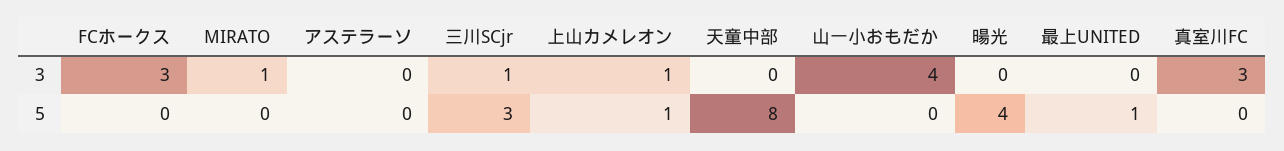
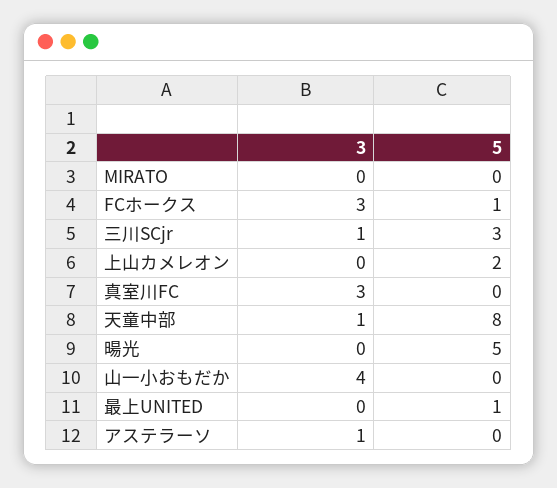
  {
    "FCホークス": {
      "3": 3,
-     "5": 0
+     "5": 1
    },
    "MIRATO": {
-     "3": 1,
+     "3": 0,
      "5": 0
    },
    "アステラーソ": {
-     "3": 0,
+     "3": 1,
      "5": 0
    },
    "三川SCjr": {
      "3": 1,
      "5": 3
    },
    "上山カメレオン": {
-     "3": 1,
+     "3": 0,
-     "5": 1
+     "5": 2
    },
    "天童中部": {
-     "3": 0,
+     "3": 1,
      "5": 8
    },
    "山一小おもだか": {
      "3": 4,
      "5": 0
    },
    "暘光": {
      "3": 0,
-     "5": 4
+     "5": 5
    },
    "最上UNITED": {
      "3": 0,
      "5": 1
    },
    "真室川FC": {
      "3": 3,
      "5": 0
    }
  }

